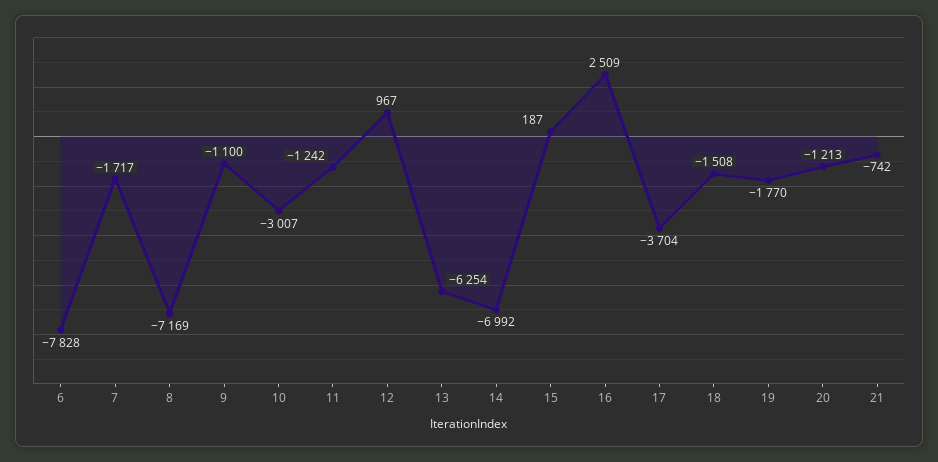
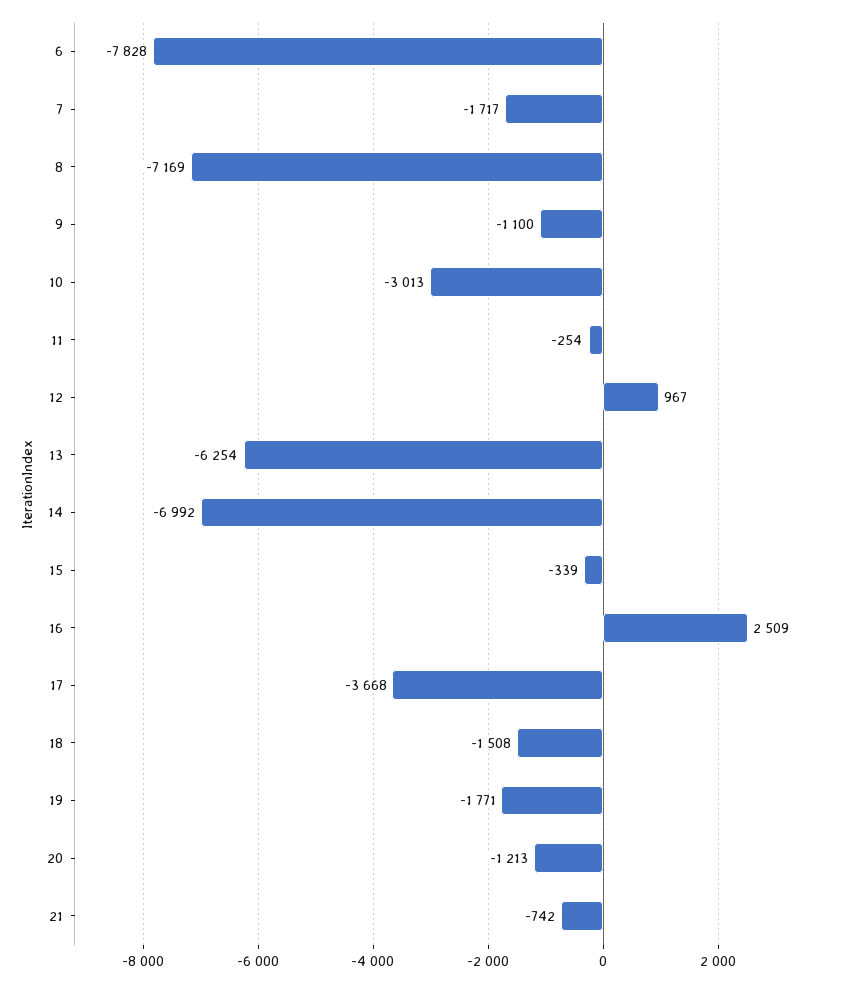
  {
    "6": -7828,
    "7": -1717,
    "8": -7169,
    "9": -1100,
-   "10": -3007,
+   "10": -3013,
-   "11": -1242,
+   "11": -254,
    "12": 967,
    "13": -6254,
    "14": -6992,
-   "15": 187,
+   "15": -339,
    "16": 2509,
-   "17": -3704,
+   "17": -3668,
    "18": -1508,
-   "19": -1770,
+   "19": -1771,
    "20": -1213,
    "21": -742
  }

